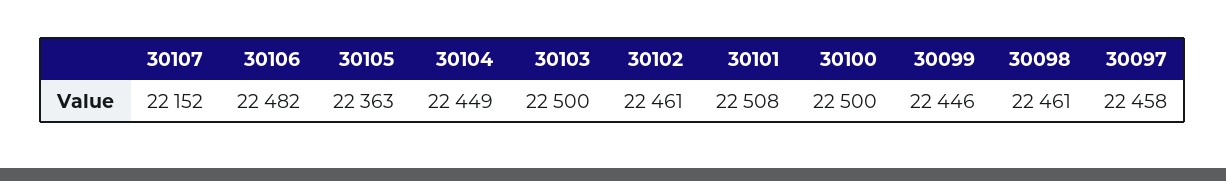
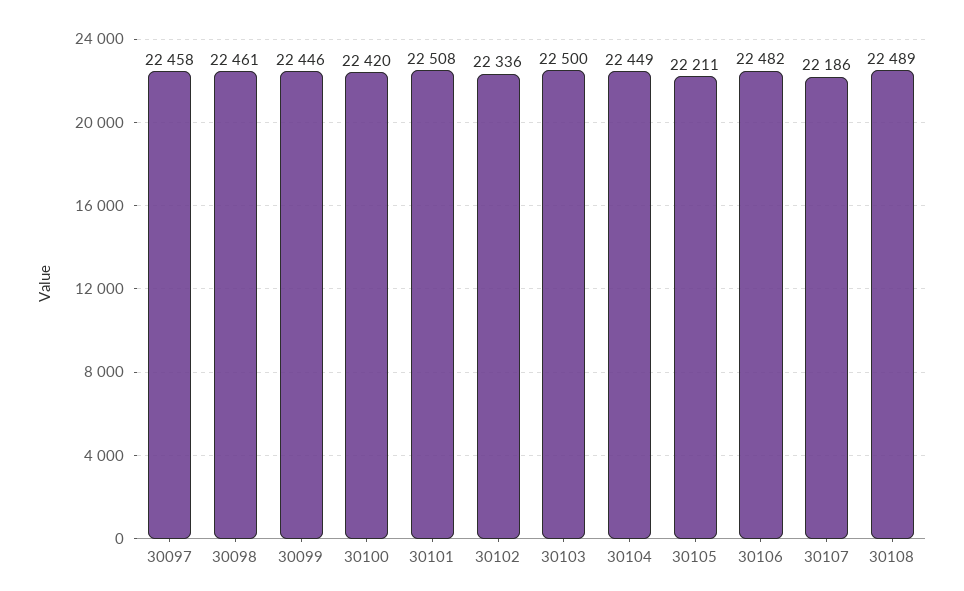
  {
-   "30107": 22152,
+   "30107": 22186,
    "30106": 22482,
-   "30105": 22363,
+   "30105": 22211,
    "30104": 22449,
    "30103": 22500,
-   "30102": 22461,
+   "30102": 22336,
    "30101": 22508,
-   "30100": 22500,
+   "30100": 22420,
    "30099": 22446,
    "30098": 22461,
-   "30097": 22458
+   "30097": 22458,
+   "30108": 22489
  }

